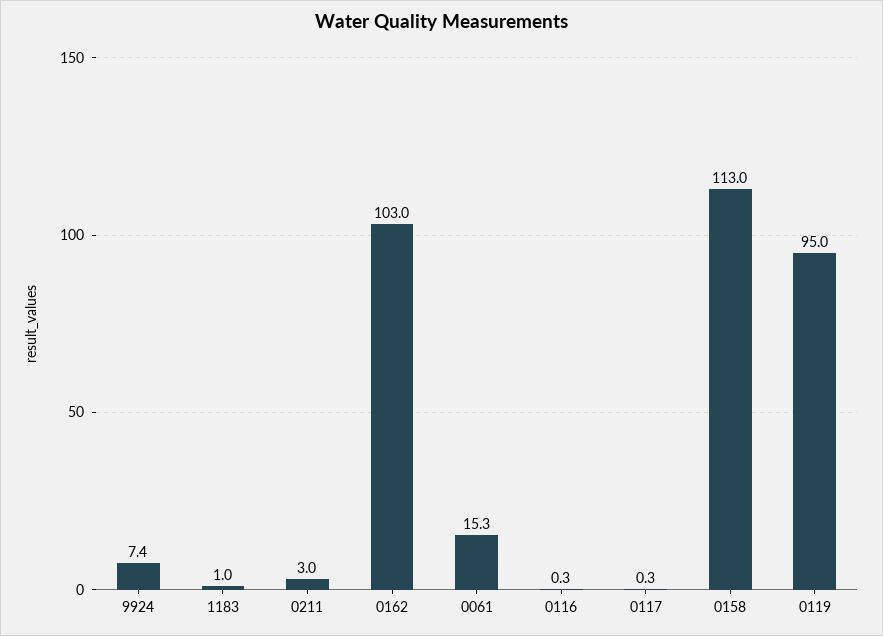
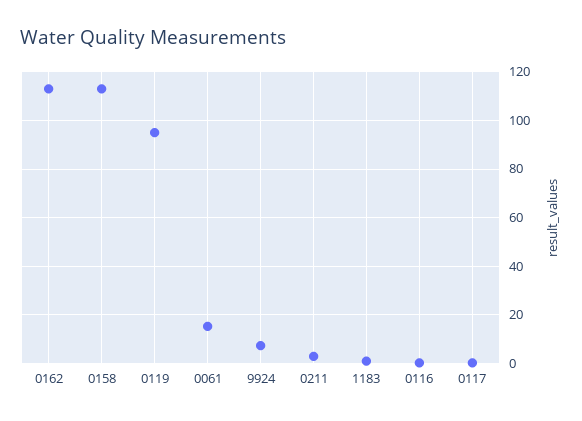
  {
    "9924": 7.4,
    "1183": 1,
    "0211": 3,
-   "0162": 103,
+   "0162": 112.5,
    "0061": 15.3,
    "0116": 0.3,
    "0117": 0.3,
    "0158": 113,
    "0119": 95
  }

